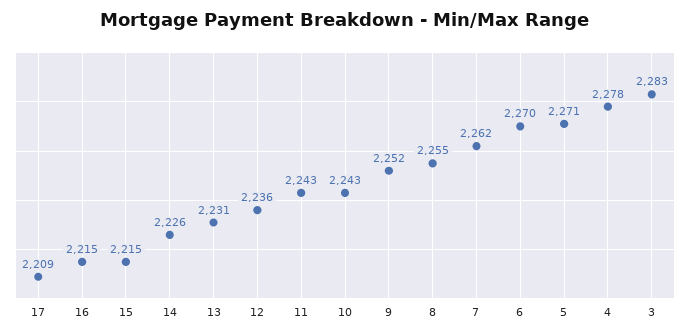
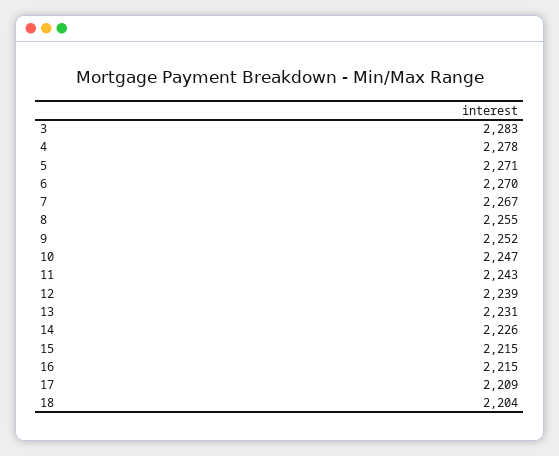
  {
    "17": 2209,
    "16": 2215,
    "15": 2215,
    "14": 2226,
    "13": 2231,
-   "12": 2236,
+   "12": 2239,
    "11": 2243,
-   "10": 2243,
+   "10": 2247,
    "9": 2252,
    "8": 2255,
-   "7": 2262,
+   "7": 2267,
    "6": 2270,
    "5": 2271,
    "4": 2278,
-   "3": 2283
+   "3": 2283,
+   "18": 2204
  }

